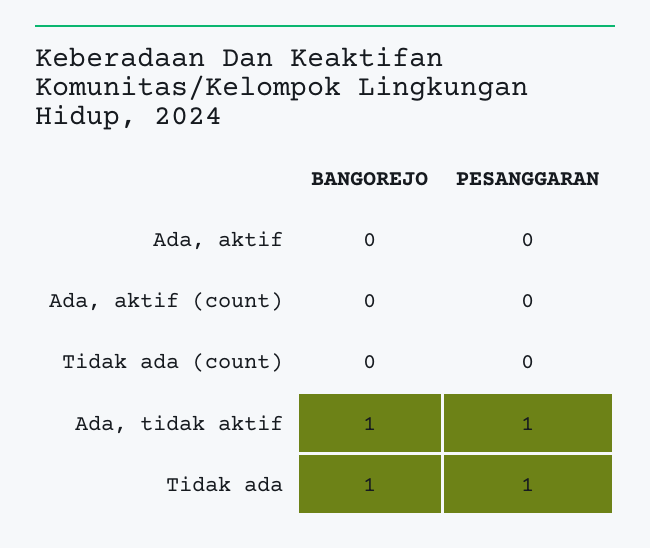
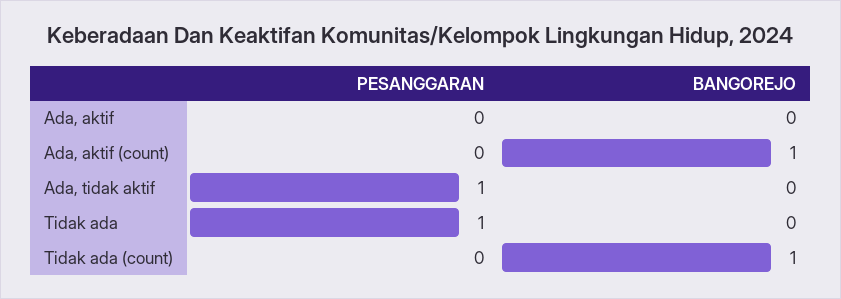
  {
    "BANGOREJO": {
      "Ada, aktif": 0,
-     "Ada, aktif (count)": 0,
+     "Ada, aktif (count)": 1,
-     "Tidak ada (count)": 0,
+     "Tidak ada (count)": 1,
-     "Ada, tidak aktif": 1,
+     "Ada, tidak aktif": 0,
-     "Tidak ada": 1
+     "Tidak ada": 0
    },
    "PESANGGARAN": {
      "Ada, aktif": 0,
      "Ada, aktif (count)": 0,
      "Tidak ada (count)": 0,
      "Ada, tidak aktif": 1,
      "Tidak ada": 1
    }
  }

